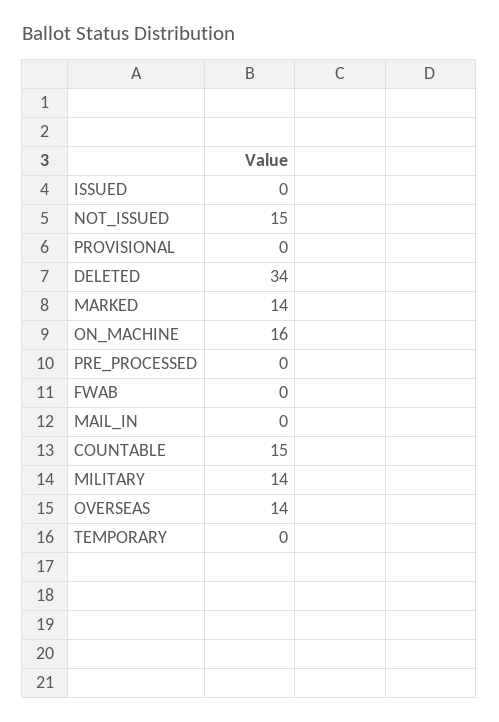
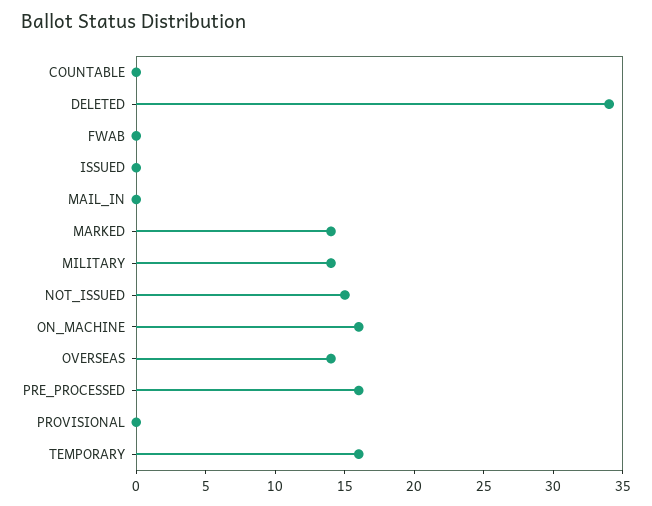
  {
    "ISSUED": 0,
    "NOT_ISSUED": 15,
    "PROVISIONAL": 0,
    "DELETED": 34,
    "MARKED": 14,
    "ON_MACHINE": 16,
-   "PRE_PROCESSED": 0,
+   "PRE_PROCESSED": 16,
    "FWAB": 0,
    "MAIL_IN": 0,
-   "COUNTABLE": 15,
+   "COUNTABLE": 0,
    "MILITARY": 14,
    "OVERSEAS": 14,
-   "TEMPORARY": 0
+   "TEMPORARY": 16
  }

